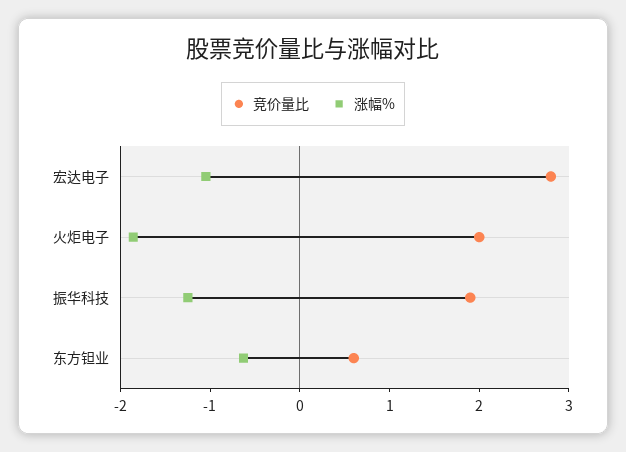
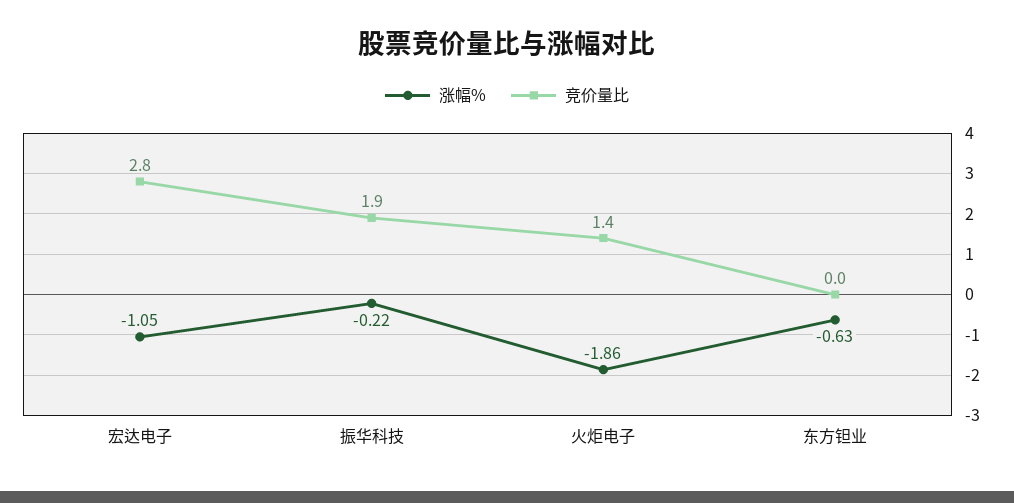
  {
    "竞价量比": {
      "宏达电子": 2.8,
-     "火炬电子": 2,
+     "火炬电子": 1.4,
      "振华科技": 1.9,
-     "东方钽业": 0.6
+     "东方钽业": 0
    },
    "涨幅%": {
      "宏达电子": -1.05,
      "火炬电子": -1.86,
-     "振华科技": -1.2,
+     "振华科技": -0.22,
      "东方钽业": -0.63
    }
  }

